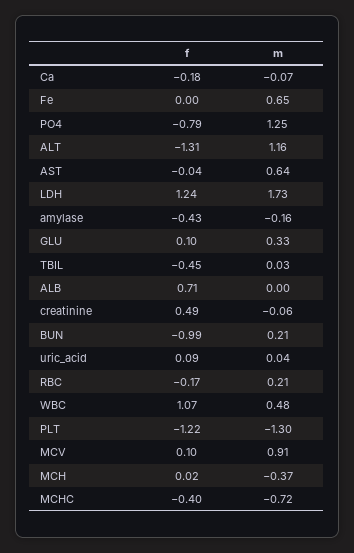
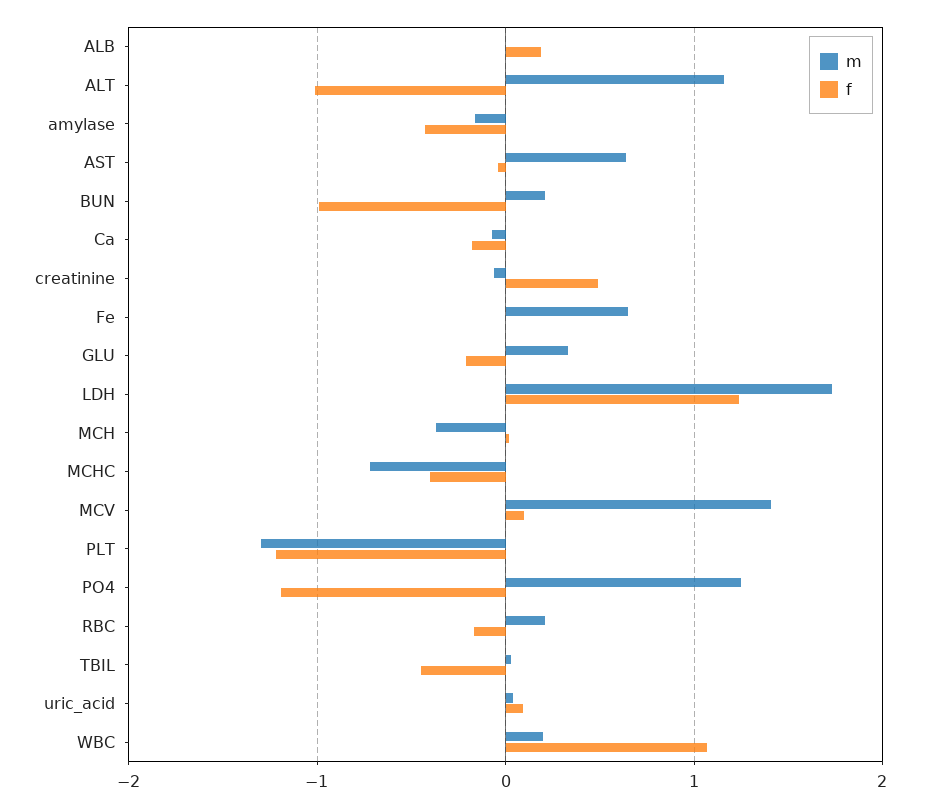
  {
    "f": {
      "Ca": -0.18,
      "Fe": 0,
-     "PO4": -0.79,
+     "PO4": -1.2,
-     "ALT": -1.31,
+     "ALT": -1,
      "AST": -0.04,
      "LDH": 1.24,
      "amylase": -0.43,
-     "GLU": 0.1,
+     "GLU": -0.2,
      "TBIL": -0.45,
-     "ALB": 0.71,
+     "ALB": 0.2,
      "creatinine": 0.49,
      "BUN": -0.99,
      "uric_acid": 0.09,
      "RBC": -0.17,
      "WBC": 1.07,
      "PLT": -1.22,
      "MCV": 0.1,
      "MCH": 0.02,
      "MCHC": -0.4
    },
    "m": {
      "Ca": -0.07,
      "Fe": 0.65,
      "PO4": 1.25,
      "ALT": 1.16,
      "AST": 0.64,
      "LDH": 1.73,
      "amylase": -0.16,
      "GLU": 0.33,
      "TBIL": 0.03,
      "ALB": 0,
      "creatinine": -0.06,
      "BUN": 0.21,
      "uric_acid": 0.04,
      "RBC": 0.21,
-     "WBC": 0.48,
+     "WBC": 0.2,
      "PLT": -1.3,
-     "MCV": 0.91,
+     "MCV": 1.4,
      "MCH": -0.37,
      "MCHC": -0.72
    }
  }

